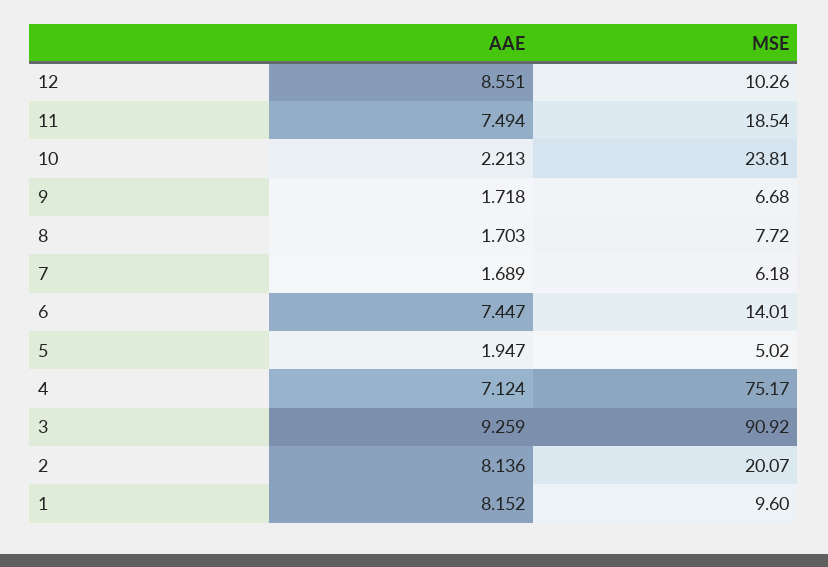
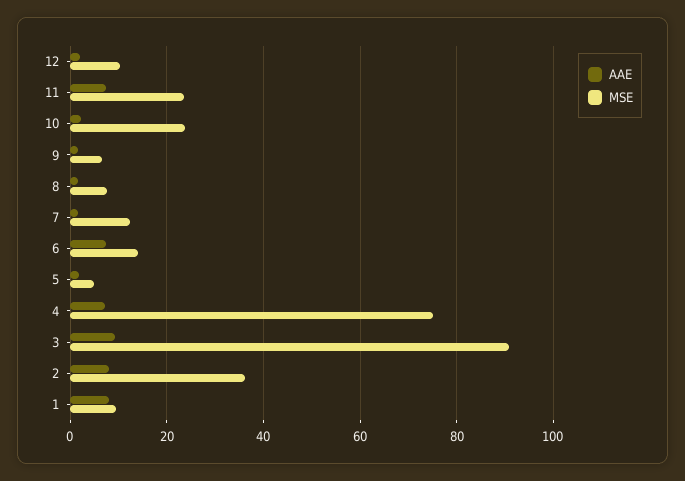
  {
    "AAE": {
-     "12": 8.551,
+     "12": 2,
      "11": 7.494,
      "10": 2.213,
      "9": 1.718,
      "8": 1.703,
      "7": 1.689,
      "6": 7.447,
      "5": 1.947,
      "4": 7.124,
      "3": 9.259,
      "2": 8.136,
      "1": 8.152
    },
    "MSE": {
      "12": 10.26,
-     "11": 18.54,
+     "11": 24,
      "10": 23.81,
      "9": 6.68,
      "8": 7.72,
-     "7": 6.18,
+     "7": 12,
      "6": 14.01,
      "5": 5.02,
      "4": 75.17,
      "3": 90.92,
-     "2": 20.07,
+     "2": 36,
      "1": 9.6
    }
  }

